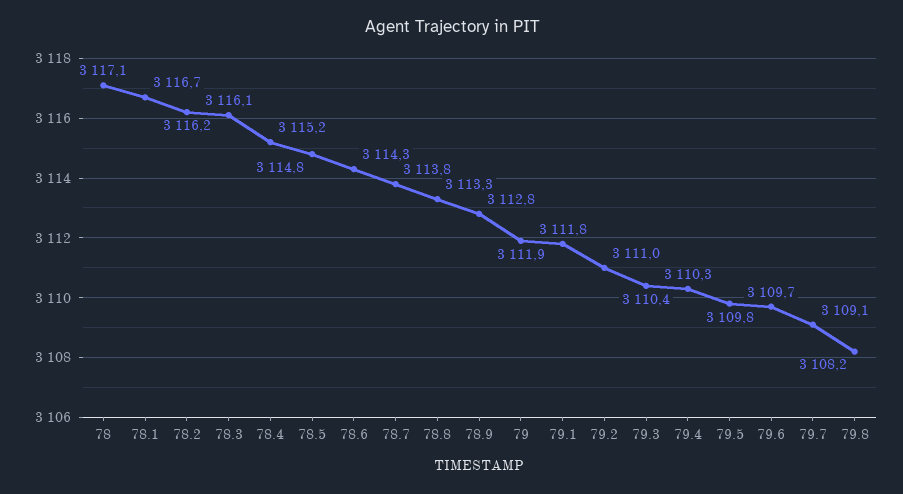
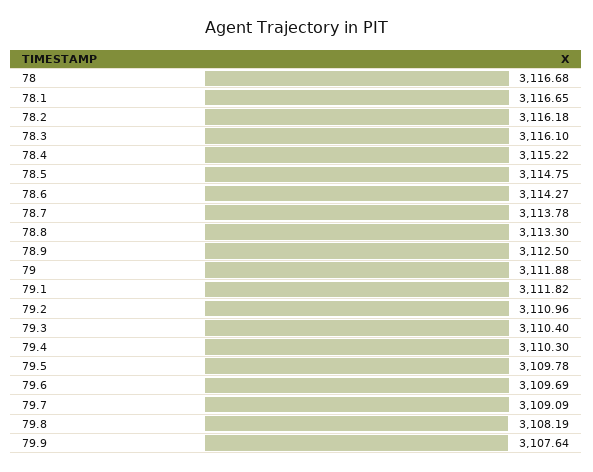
  {
-   "78": 3117.1,
+   "78": 3116.68,
    "78.1": 3116.65,
    "78.2": 3116.18,
    "78.3": 3116.1,
    "78.4": 3115.22,
    "78.5": 3114.75,
    "78.6": 3114.27,
    "78.7": 3113.78,
    "78.8": 3113.3,
-   "78.9": 3112.8,
+   "78.9": 3112.5,
    "79": 3111.88,
    "79.1": 3111.82,
    "79.2": 3110.96,
    "79.3": 3110.4,
    "79.4": 3110.3,
    "79.5": 3109.78,
    "79.6": 3109.69,
    "79.7": 3109.09,
-   "79.8": 3108.19
+   "79.8": 3108.19,
+   "79.9": 3107.64
  }

